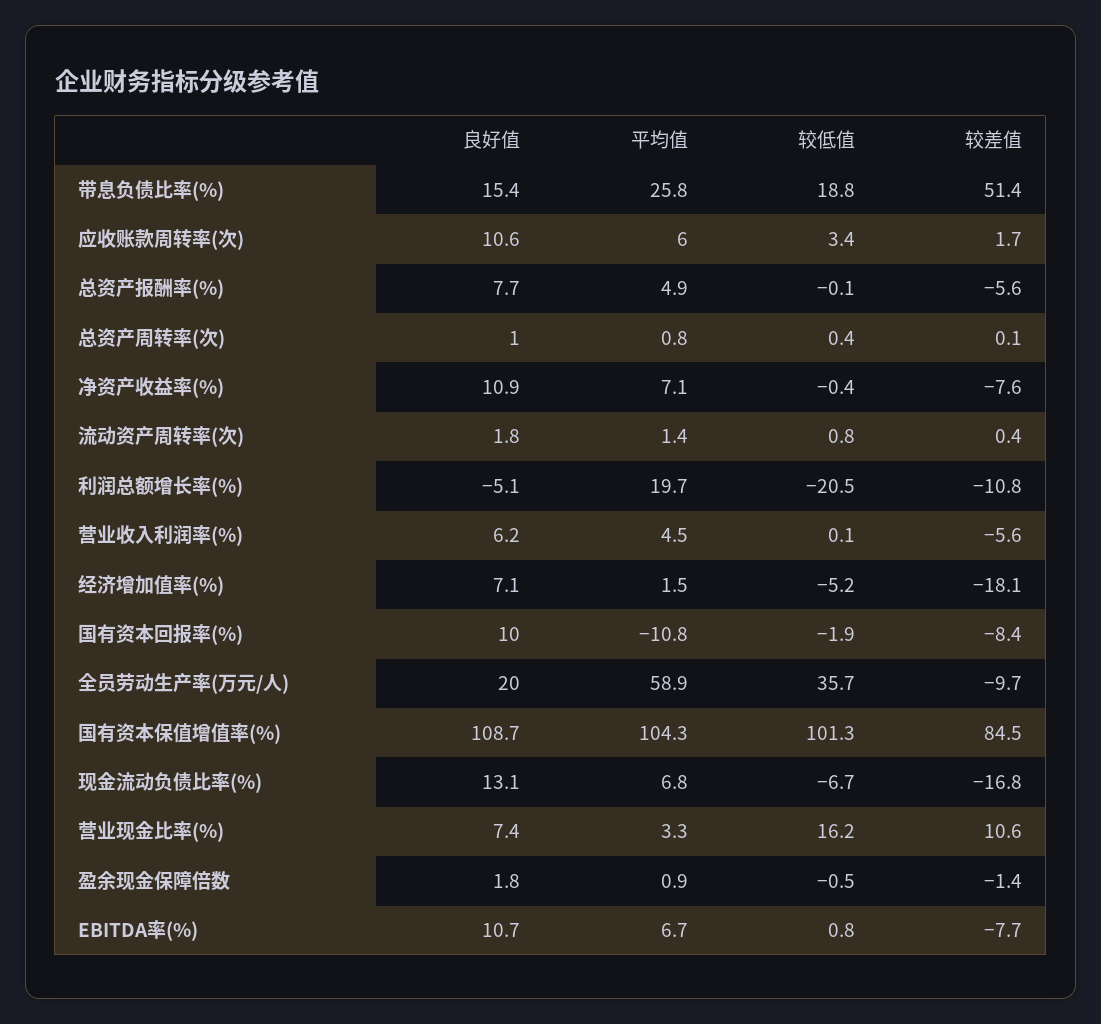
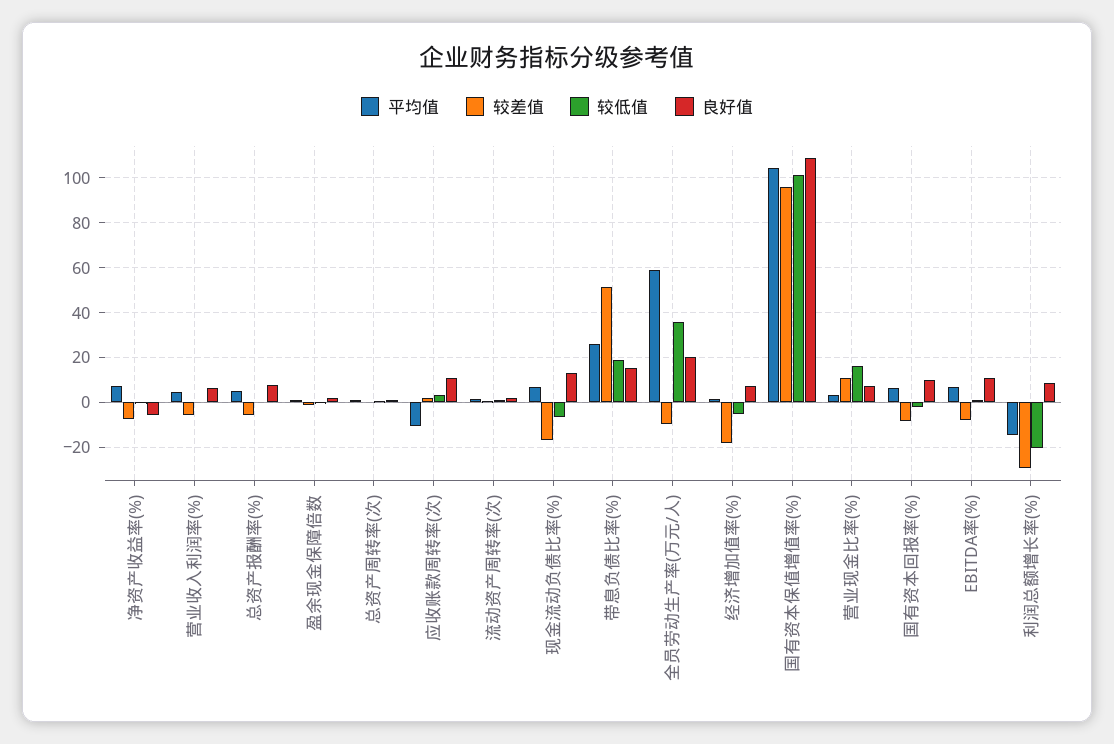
  {
    "良好值": {
      "带息负债比率(%)": 15.4,
      "应收账款周转率(次)": 10.6,
      "总资产报酬率(%)": 7.7,
      "总资产周转率(次)": 1,
-     "净资产收益率(%)": 10.9,
+     "净资产收益率(%)": -5,
      "流动资产周转率(次)": 1.8,
-     "利润总额增长率(%)": -5.1,
+     "利润总额增长率(%)": 10,
      "营业收入利润率(%)": 6.2,
      "经济增加值率(%)": 7.1,
      "国有资本回报率(%)": 10,
      "全员劳动生产率(万元/人)": 20,
      "国有资本保值增值率(%)": 108.7,
      "现金流动负债比率(%)": 13.1,
      "营业现金比率(%)": 7.4,
      "盈余现金保障倍数": 1.8,
      "EBITDA率(%)": 10.7
    },
    "平均值": {
      "带息负债比率(%)": 25.8,
-     "应收账款周转率(次)": 6,
+     "应收账款周转率(次)": -10,
      "总资产报酬率(%)": 4.9,
      "总资产周转率(次)": 0.8,
      "净资产收益率(%)": 7.1,
      "流动资产周转率(次)": 1.4,
-     "利润总额增长率(%)": 19.7,
+     "利润总额增长率(%)": -15,
      "营业收入利润率(%)": 4.5,
      "经济增加值率(%)": 1.5,
-     "国有资本回报率(%)": -10.8,
+     "国有资本回报率(%)": 5,
      "全员劳动生产率(万元/人)": 58.9,
      "国有资本保值增值率(%)": 104.3,
      "现金流动负债比率(%)": 6.8,
      "营业现金比率(%)": 3.3,
      "盈余现金保障倍数": 0.9,
      "EBITDA率(%)": 6.7
    },
    "较低值": {
      "带息负债比率(%)": 18.8,
      "应收账款周转率(次)": 3.4,
      "总资产报酬率(%)": -0.1,
      "总资产周转率(次)": 0.4,
      "净资产收益率(%)": -0.4,
      "流动资产周转率(次)": 0.8,
      "利润总额增长率(%)": -20.5,
      "营业收入利润率(%)": 0.1,
      "经济增加值率(%)": -5.2,
      "国有资本回报率(%)": -1.9,
      "全员劳动生产率(万元/人)": 35.7,
      "国有资本保值增值率(%)": 101.3,
      "现金流动负债比率(%)": -6.7,
      "营业现金比率(%)": 16.2,
      "盈余现金保障倍数": -0.5,
      "EBITDA率(%)": 0.8
    },
    "较差值": {
      "带息负债比率(%)": 51.4,
      "应收账款周转率(次)": 1.7,
      "总资产报酬率(%)": -5.6,
      "总资产周转率(次)": 0.1,
      "净资产收益率(%)": -7.6,
      "流动资产周转率(次)": 0.4,
-     "利润总额增长率(%)": -10.8,
+     "利润总额增长率(%)": -30,
      "营业收入利润率(%)": -5.6,
      "经济增加值率(%)": -18.1,
      "国有资本回报率(%)": -8.4,
      "全员劳动生产率(万元/人)": -9.7,
-     "国有资本保值增值率(%)": 84.5,
+     "国有资本保值增值率(%)": 95,
      "现金流动负债比率(%)": -16.8,
      "营业现金比率(%)": 10.6,
      "盈余现金保障倍数": -1.4,
      "EBITDA率(%)": -7.7
    }
  }

